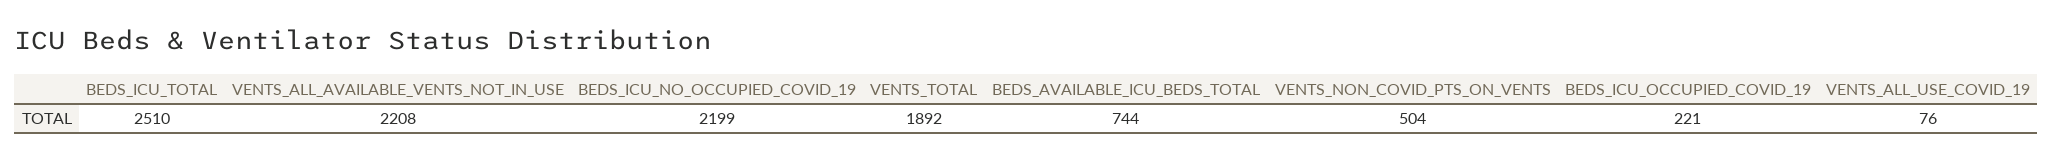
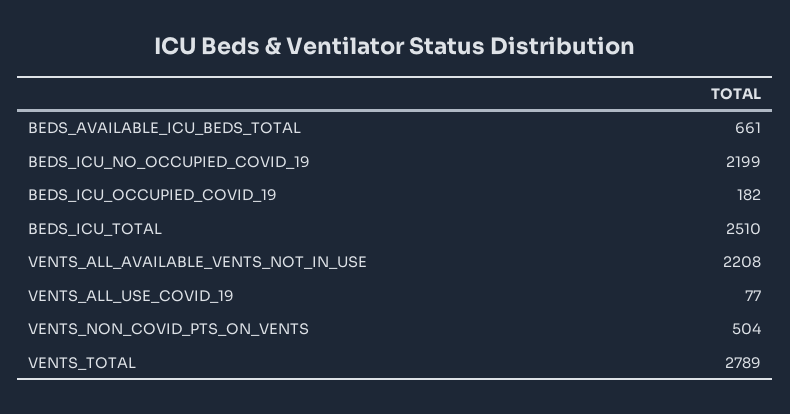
  {
    "BEDS_ICU_TOTAL": 2510,
    "VENTS_ALL_AVAILABLE_VENTS_NOT_IN_USE": 2208,
    "BEDS_ICU_NO_OCCUPIED_COVID_19": 2199,
-   "VENTS_TOTAL": 1892,
+   "VENTS_TOTAL": 2789,
-   "BEDS_AVAILABLE_ICU_BEDS_TOTAL": 744,
+   "BEDS_AVAILABLE_ICU_BEDS_TOTAL": 661,
    "VENTS_NON_COVID_PTS_ON_VENTS": 504,
-   "BEDS_ICU_OCCUPIED_COVID_19": 221,
+   "BEDS_ICU_OCCUPIED_COVID_19": 182,
-   "VENTS_ALL_USE_COVID_19": 76
+   "VENTS_ALL_USE_COVID_19": 77
  }

